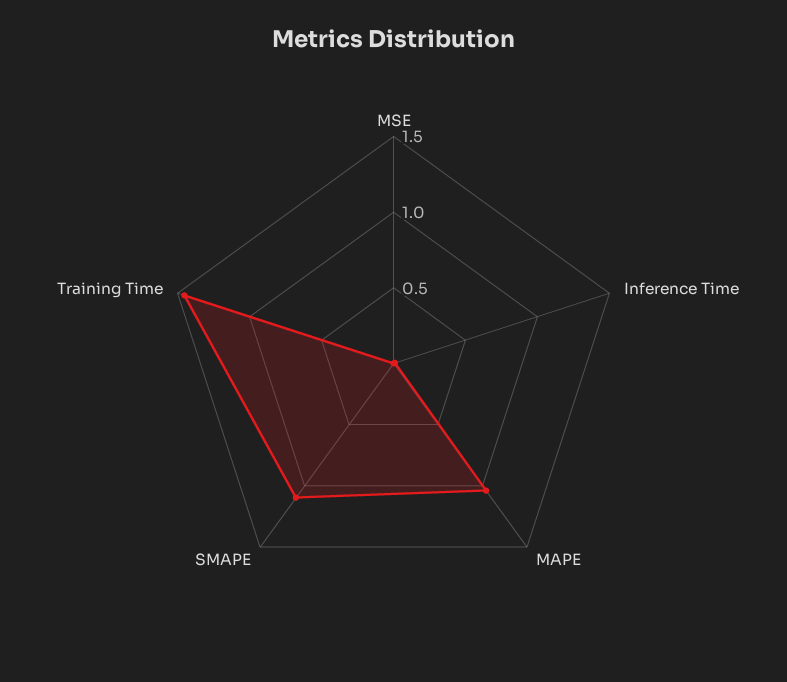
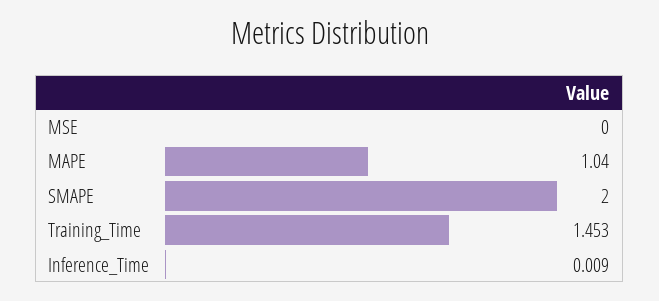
  {
    "MSE": 0,
    "Inference Time": 0.009,
    "MAPE": 1.04,
-   "SMAPE": 1.1,
+   "SMAPE": 2,
    "Training Time": 1.453
  }

